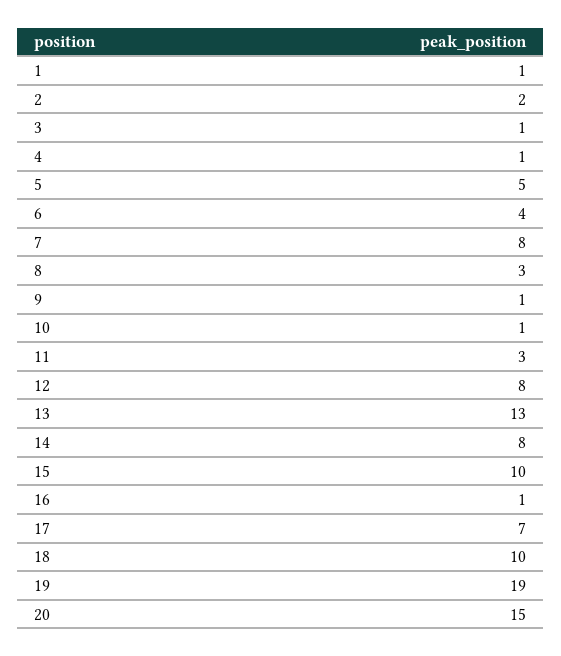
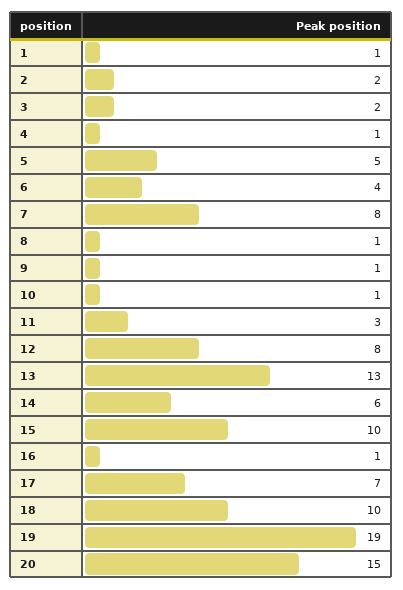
  {
    "1": 1,
    "2": 2,
-   "3": 1,
+   "3": 2,
    "4": 1,
    "5": 5,
    "6": 4,
    "7": 8,
-   "8": 3,
+   "8": 1,
    "9": 1,
    "10": 1,
    "11": 3,
    "12": 8,
    "13": 13,
-   "14": 8,
+   "14": 6,
    "15": 10,
    "16": 1,
    "17": 7,
    "18": 10,
    "19": 19,
    "20": 15
  }

